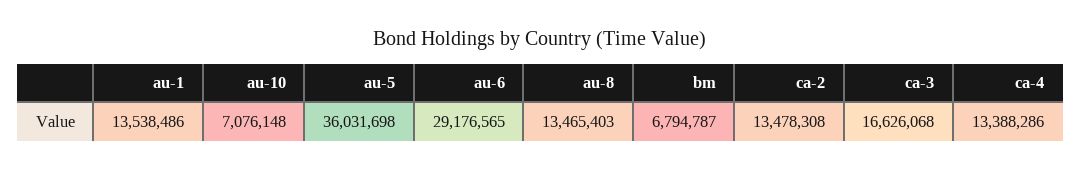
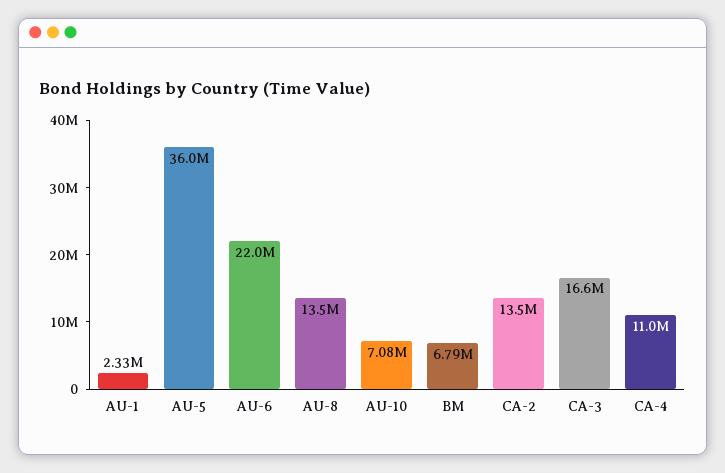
  {
-   "au-1": 13538486,
+   "au-1": 2330000,
    "au-10": 7076148,
    "au-5": 36031698,
-   "au-6": 29176565,
+   "au-6": 22000000,
    "au-8": 13465403,
    "bm": 6794787,
    "ca-2": 13478308,
    "ca-3": 16626068,
-   "ca-4": 13388286
+   "ca-4": 11000000
  }

